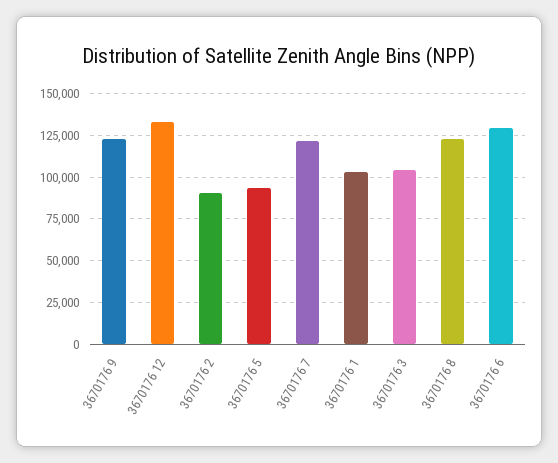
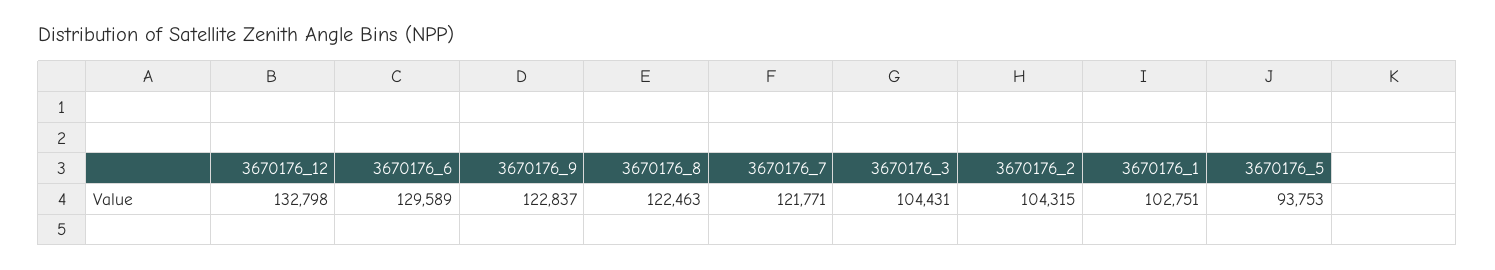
  {
    "3670176 9": 122837,
    "3670176 12": 132798,
-   "3670176 2": 90000,
+   "3670176 2": 104315,
    "3670176 5": 93753,
    "3670176 7": 121771,
    "3670176 1": 102751,
    "3670176 3": 104431,
    "3670176 8": 122463,
    "3670176 6": 129589
  }

